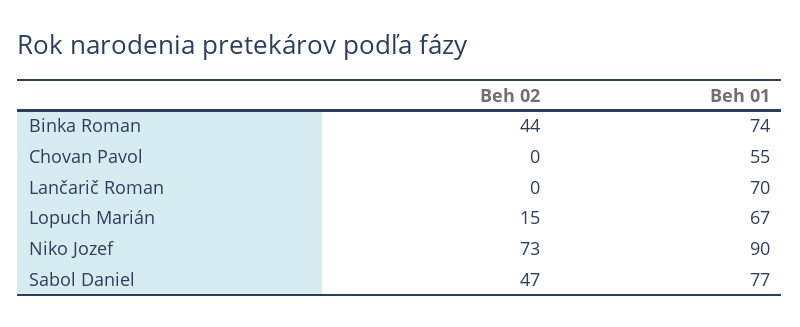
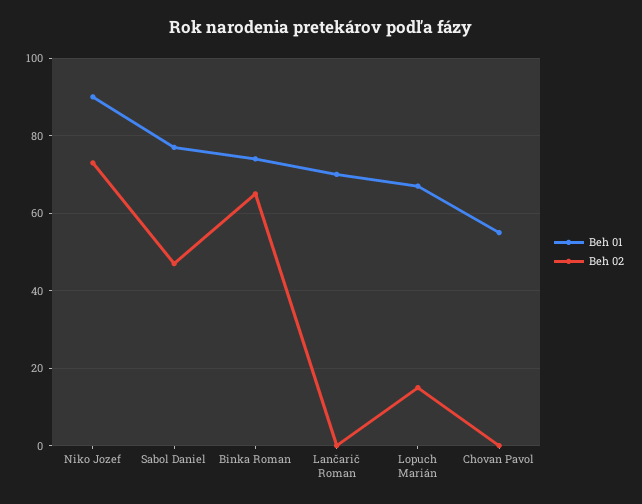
  {
    "Beh 02": {
-     "Binka Roman": 44,
+     "Binka Roman": 65,
      "Chovan Pavol": 0,
      "Lančarič Roman": 0,
      "Lopuch Marián": 15,
      "Niko Jozef": 73,
      "Sabol Daniel": 47
    },
    "Beh 01": {
      "Binka Roman": 74,
      "Chovan Pavol": 55,
      "Lančarič Roman": 70,
      "Lopuch Marián": 67,
      "Niko Jozef": 90,
      "Sabol Daniel": 77
    }
  }

